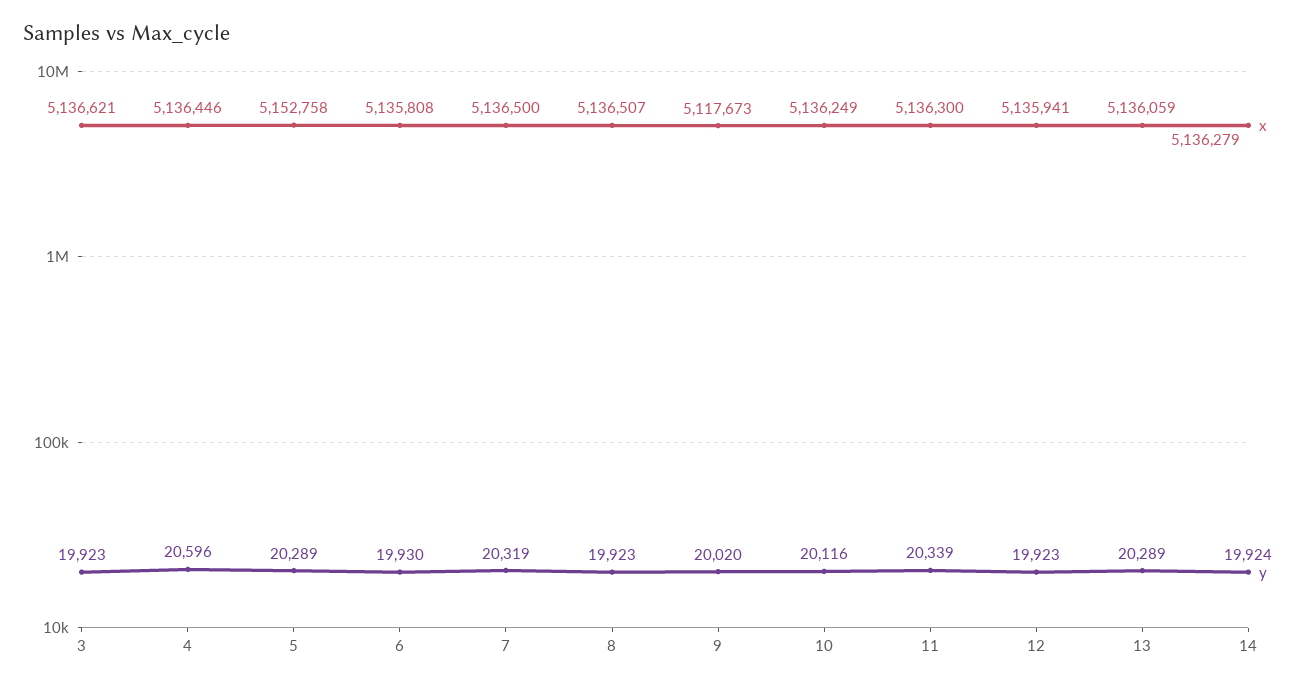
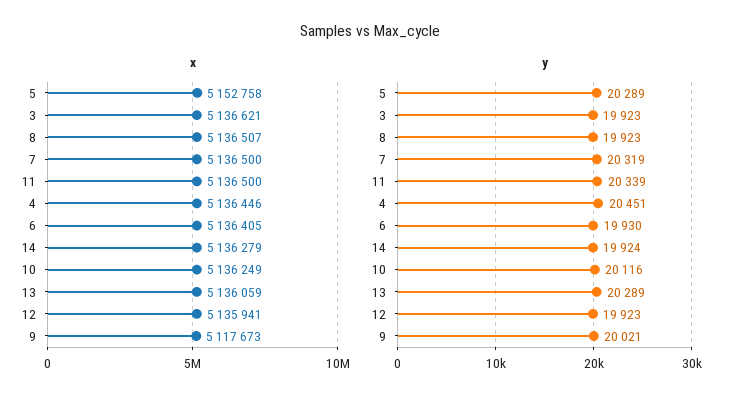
  {
    "x": {
      "3": 5136621,
      "4": 5136446,
      "5": 5152758,
-     "6": 5135808,
+     "6": 5136405,
      "7": 5136500,
      "8": 5136507,
      "9": 5117673,
      "10": 5136249,
-     "11": 5136300,
+     "11": 5136500,
      "12": 5135941,
      "13": 5136059,
      "14": 5136279
    },
    "y": {
      "3": 19923,
-     "4": 20596,
+     "4": 20451,
      "5": 20289,
      "6": 19930,
      "7": 20319,
      "8": 19923,
-     "9": 20020,
+     "9": 20021,
      "10": 20116,
      "11": 20339,
      "12": 19923,
      "13": 20289,
      "14": 19924
    }
  }

